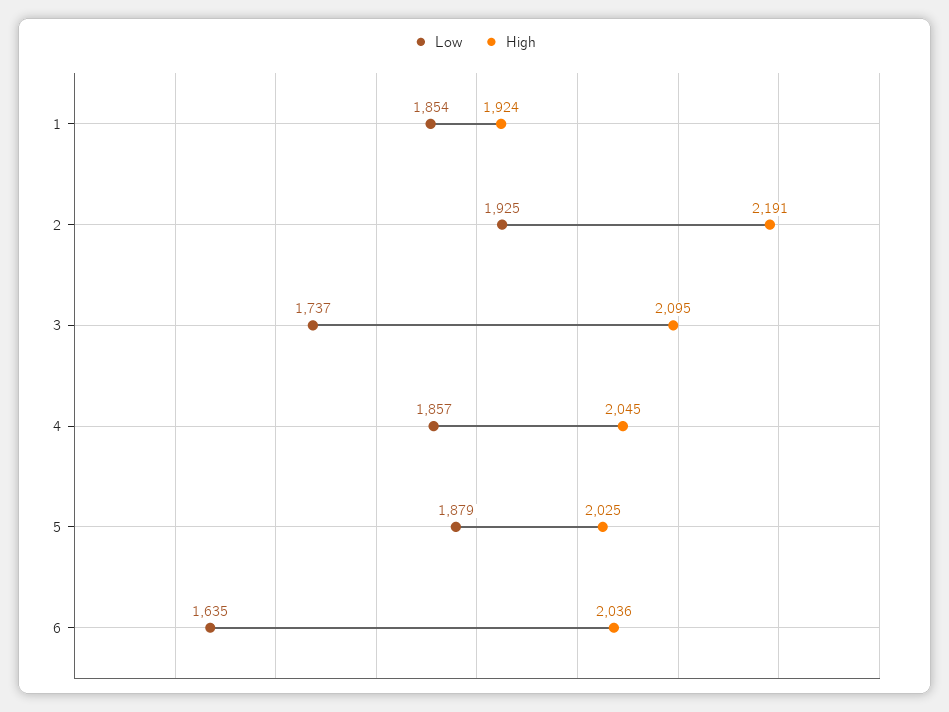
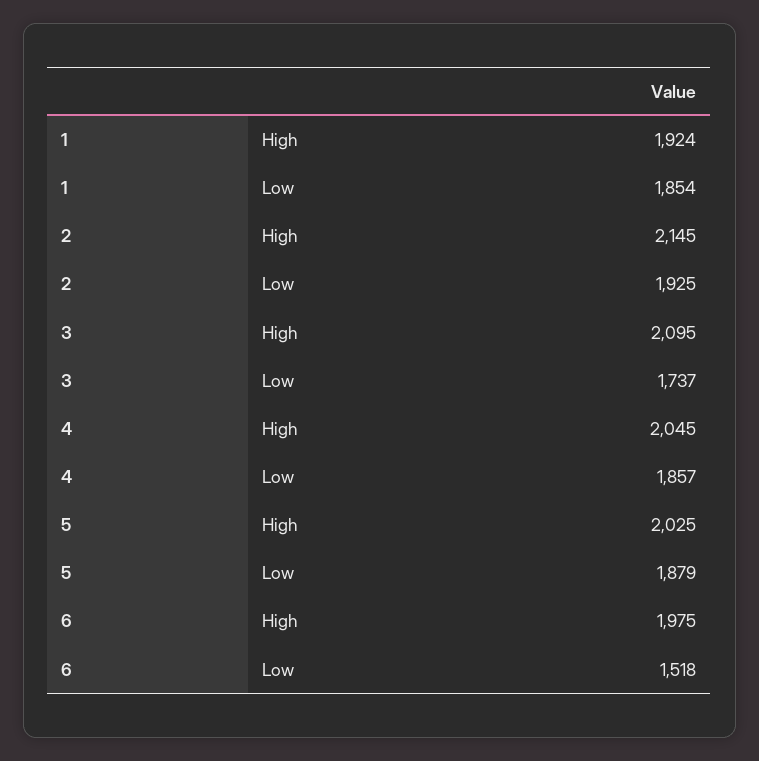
  {
    "Low": {
      "1": 1854,
      "2": 1925,
      "3": 1737,
      "4": 1857,
      "5": 1879,
-     "6": 1635
+     "6": 1518
    },
    "High": {
      "1": 1924,
-     "2": 2191,
+     "2": 2145,
      "3": 2095,
      "4": 2045,
      "5": 2025,
-     "6": 2036
+     "6": 1975
    }
  }

